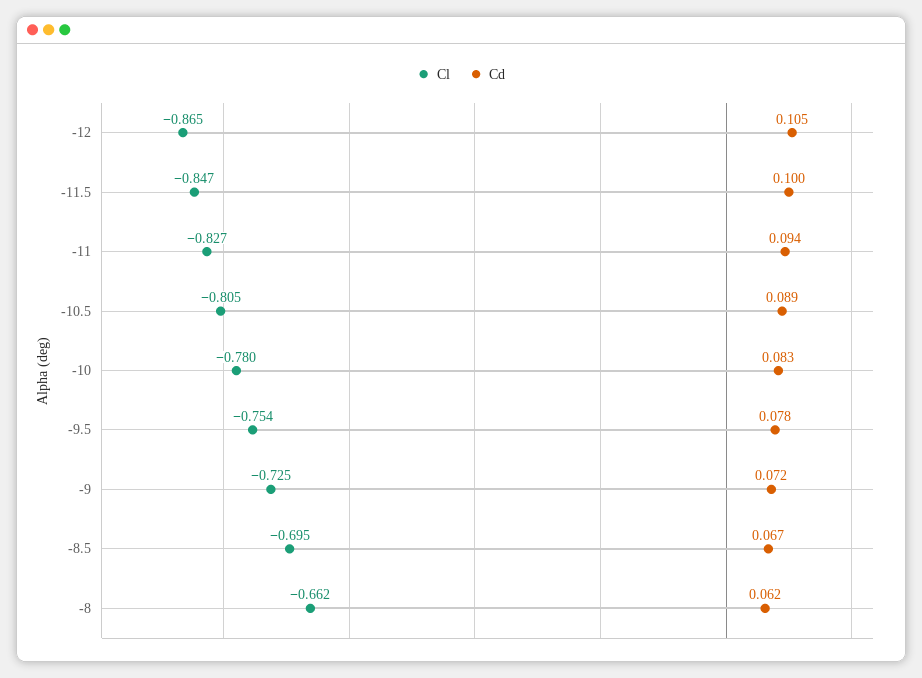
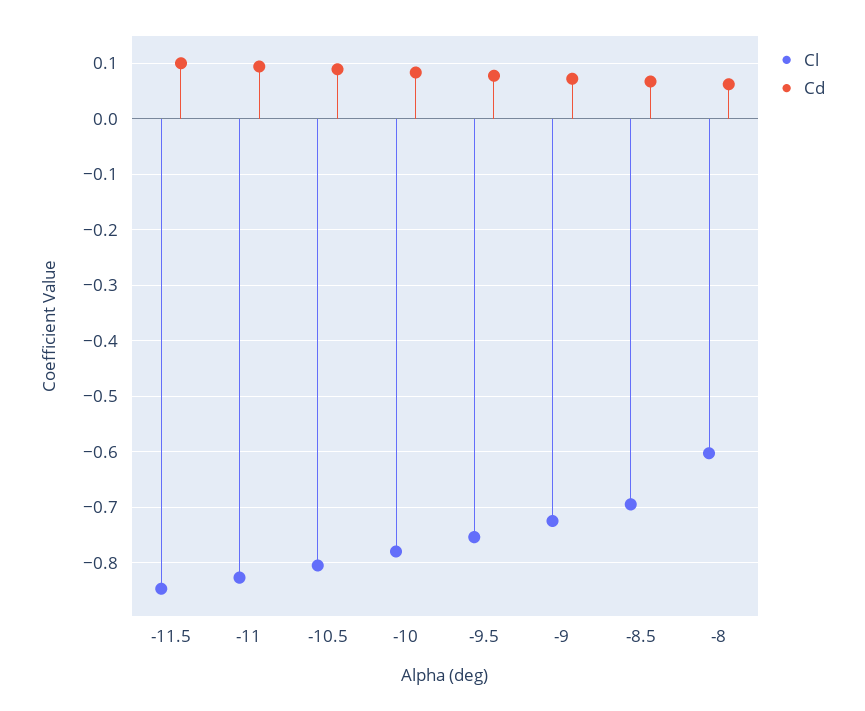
  {
    "Cl": {
-     "-12": -0.865,
      "-11.5": -0.847,
      "-11": -0.827,
      "-10.5": -0.805,
      "-10": -0.78,
      "-9.5": -0.754,
      "-9": -0.725,
      "-8.5": -0.695,
-     "-8": -0.662
+     "-8": -0.6
    },
    "Cd": {
-     "-12": 0.105,
      "-11.5": 0.1,
      "-11": 0.094,
      "-10.5": 0.089,
      "-10": 0.083,
      "-9.5": 0.078,
      "-9": 0.072,
      "-8.5": 0.067,
      "-8": 0.062
    }
  }

